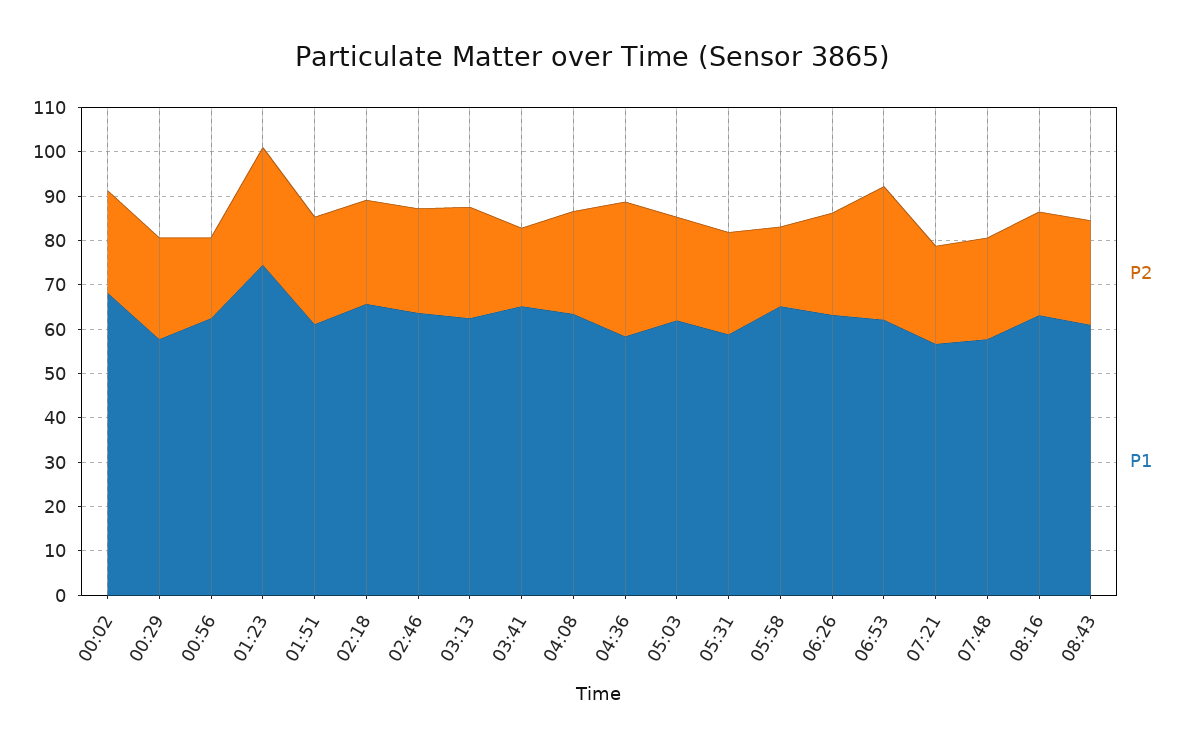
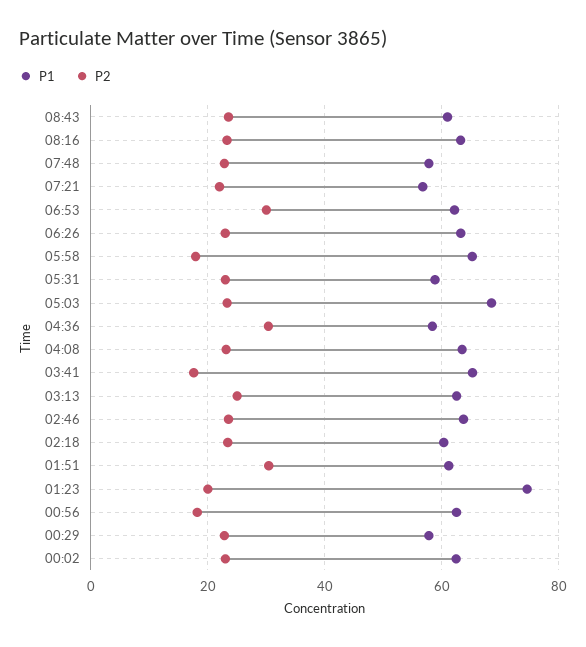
  {
    "P2": {
      "00:02": 24,
      "00:29": 22,
      "00:56": 18,
-     "01:23": 26,
+     "01:23": 20,
-     "01:51": 24,
+     "01:51": 30,
      "02:18": 24,
      "02:46": 24,
      "03:13": 26,
      "03:41": 18,
      "04:08": 24,
      "04:36": 30,
      "05:03": 24,
      "05:31": 24,
      "05:58": 18,
      "06:26": 22,
      "06:53": 30,
      "07:21": 22,
      "07:48": 22,
      "08:16": 24,
      "08:43": 24
    },
    "P1": {
-     "00:02": 68,
+     "00:02": 62,
      "00:29": 58,
      "00:56": 62,
      "01:23": 74,
      "01:51": 62,
-     "02:18": 66,
+     "02:18": 60,
      "02:46": 64,
      "03:13": 62,
      "03:41": 66,
      "04:08": 64,
      "04:36": 58,
-     "05:03": 62,
+     "05:03": 68,
      "05:31": 58,
      "05:58": 66,
      "06:26": 64,
      "06:53": 62,
      "07:21": 56,
      "07:48": 58,
      "08:16": 64,
      "08:43": 60
    }
  }

